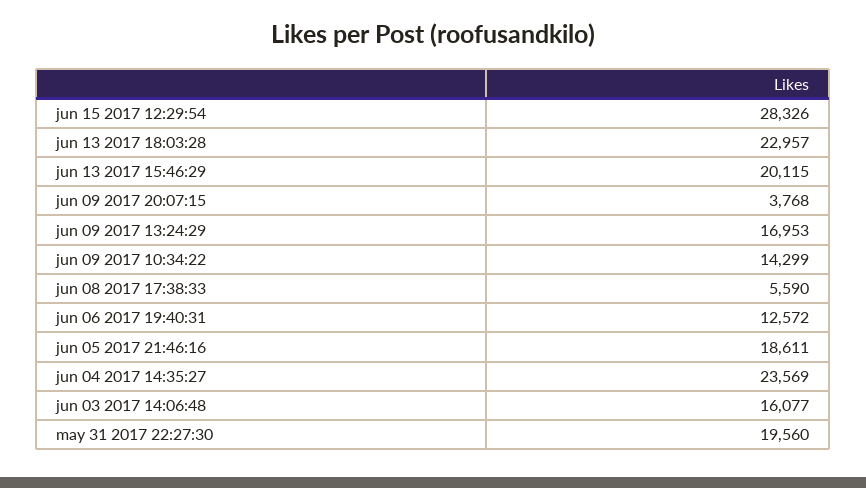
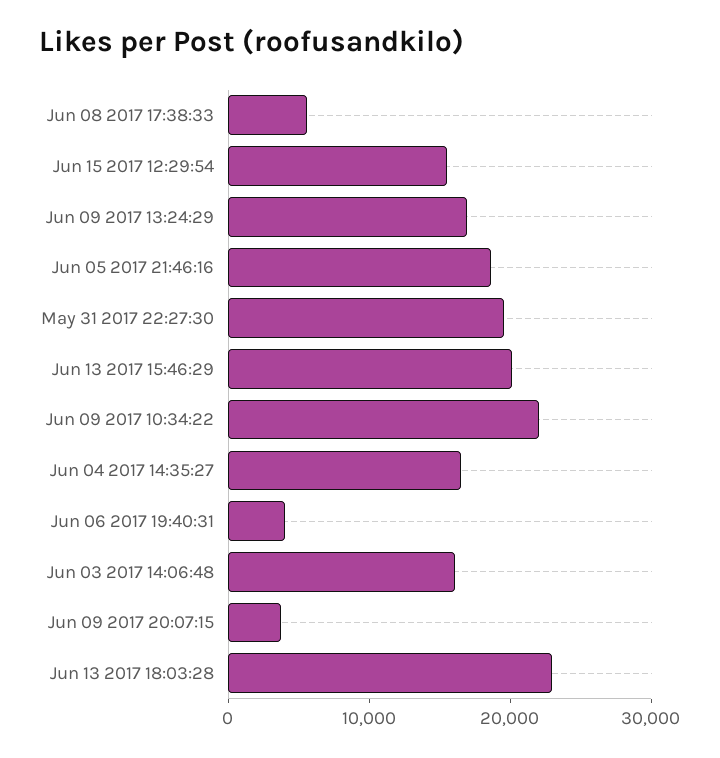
  {
-   "jun 15 2017 12:29:54": 28326,
+   "jun 15 2017 12:29:54": 16000,
    "jun 13 2017 18:03:28": 22957,
    "jun 13 2017 15:46:29": 20115,
    "jun 09 2017 20:07:15": 3768,
    "jun 09 2017 13:24:29": 16953,
-   "jun 09 2017 10:34:22": 14299,
+   "jun 09 2017 10:34:22": 22000,
    "jun 08 2017 17:38:33": 5590,
-   "jun 06 2017 19:40:31": 12572,
+   "jun 06 2017 19:40:31": 4000,
    "jun 05 2017 21:46:16": 18611,
-   "jun 04 2017 14:35:27": 23569,
+   "jun 04 2017 14:35:27": 16000,
    "jun 03 2017 14:06:48": 16077,
    "may 31 2017 22:27:30": 19560
  }

